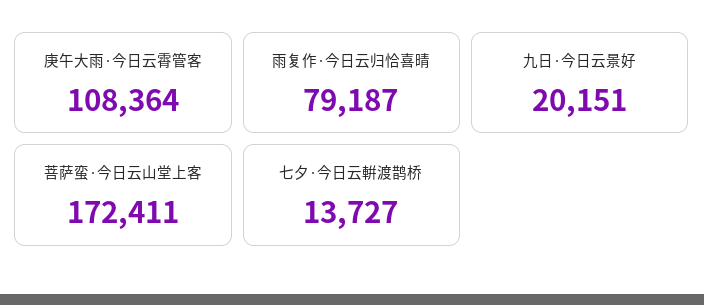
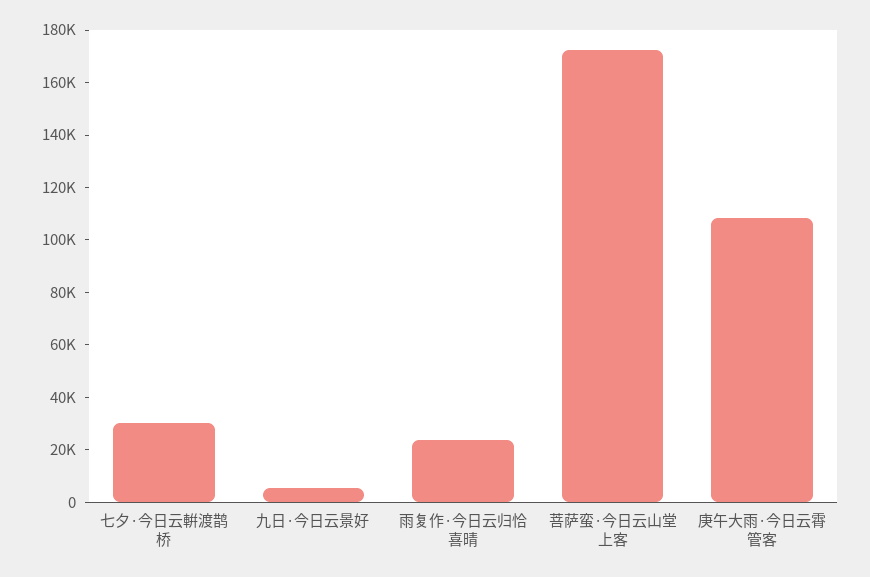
  {
    "庚午大雨·今日云霄管客": 108364,
-   "雨复作·今日云归恰喜晴": 79187,
+   "雨复作·今日云归恰喜晴": 25000,
-   "九日·今日云景好": 20151,
+   "九日·今日云景好": 5000,
    "菩萨蛮·今日云山堂上客": 172411,
-   "七夕·今日云輧渡鹊桥": 13727
+   "七夕·今日云輧渡鹊桥": 30000
  }

